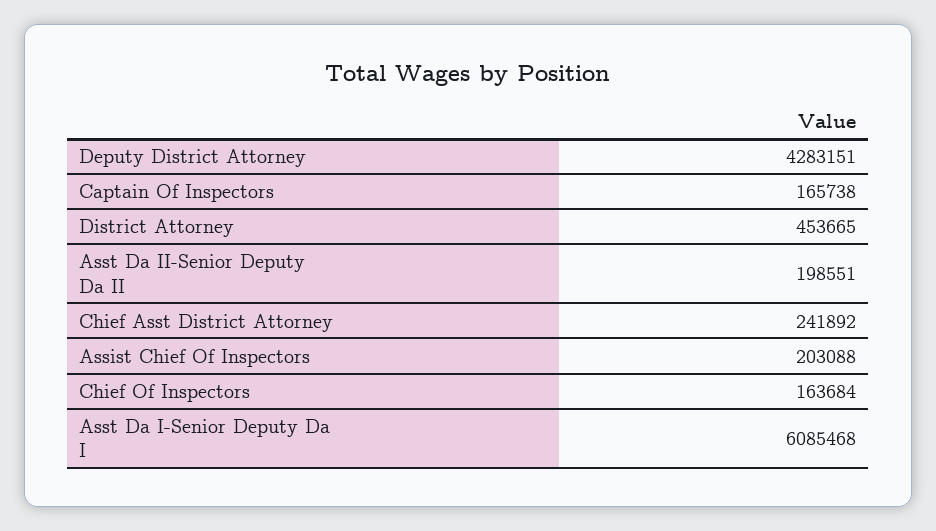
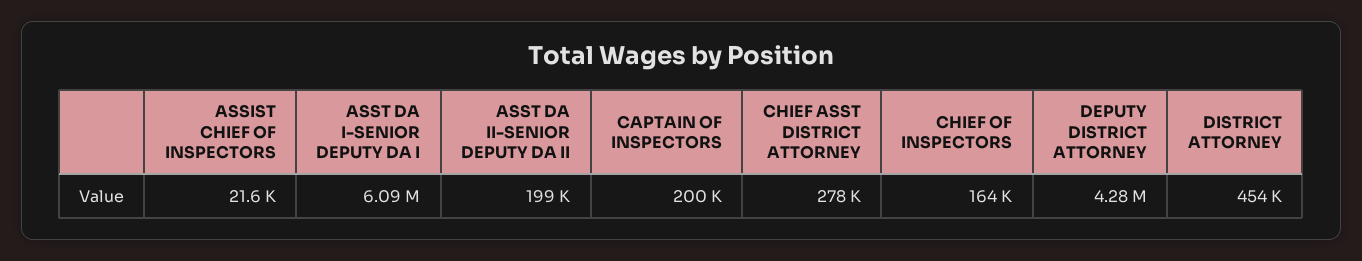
  {
    "Deputy District Attorney": 4283151,
-   "Captain Of Inspectors": 165738,
+   "Captain Of Inspectors": 200000,
    "District Attorney": 453665,
    "Asst Da II-Senior Deputy Da II": 198551,
-   "Chief Asst District Attorney": 241892,
+   "Chief Asst District Attorney": 278000,
-   "Assist Chief Of Inspectors": 203088,
+   "Assist Chief Of Inspectors": 21600,
    "Chief Of Inspectors": 163684,
    "Asst Da I-Senior Deputy Da I": 6085468
  }

